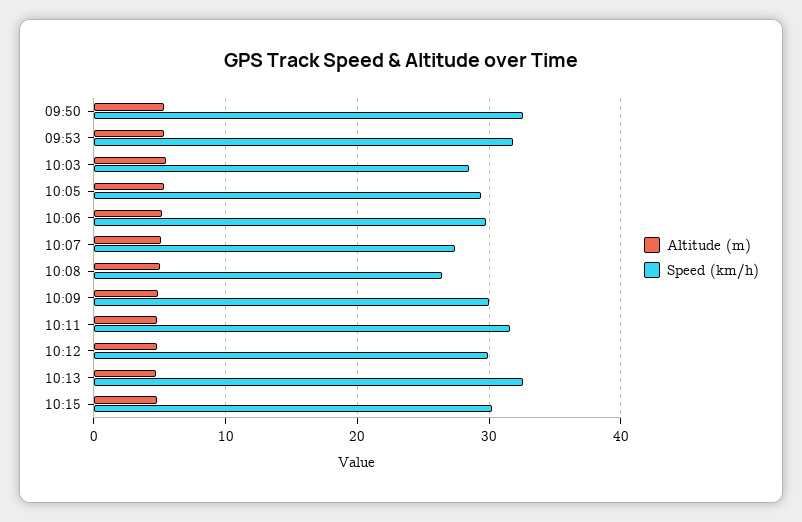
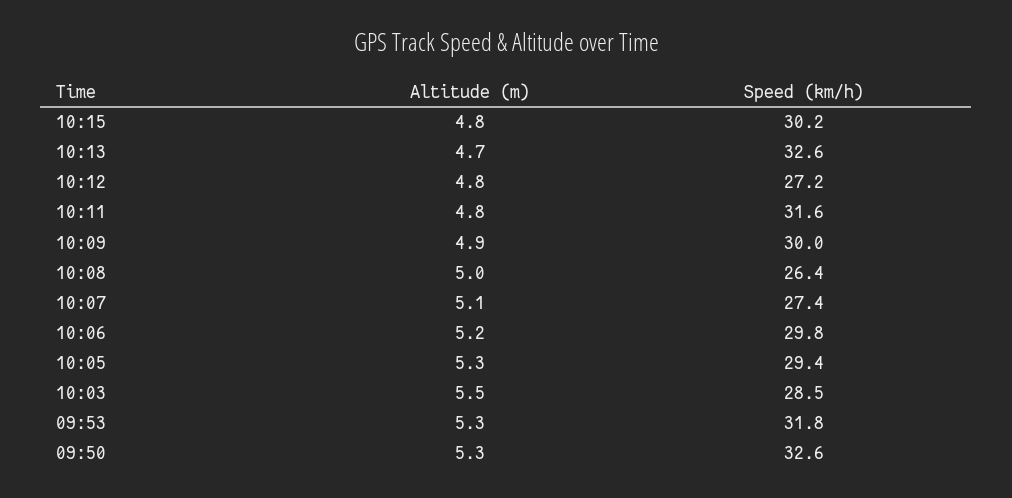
  {
    "Altitude (m)": {
      "09:50": 5.3,
      "09:53": 5.3,
      "10:03": 5.5,
      "10:05": 5.3,
      "10:06": 5.2,
      "10:07": 5.1,
      "10:08": 5,
      "10:09": 4.9,
      "10:11": 4.8,
      "10:12": 4.8,
      "10:13": 4.7,
      "10:15": 4.8
    },
    "Speed (km/h)": {
      "09:50": 32.6,
      "09:53": 31.8,
      "10:03": 28.5,
      "10:05": 29.4,
      "10:06": 29.8,
      "10:07": 27.4,
      "10:08": 26.4,
      "10:09": 30,
      "10:11": 31.6,
-     "10:12": 30,
+     "10:12": 27.2,
      "10:13": 32.6,
      "10:15": 30.2
    }
  }

